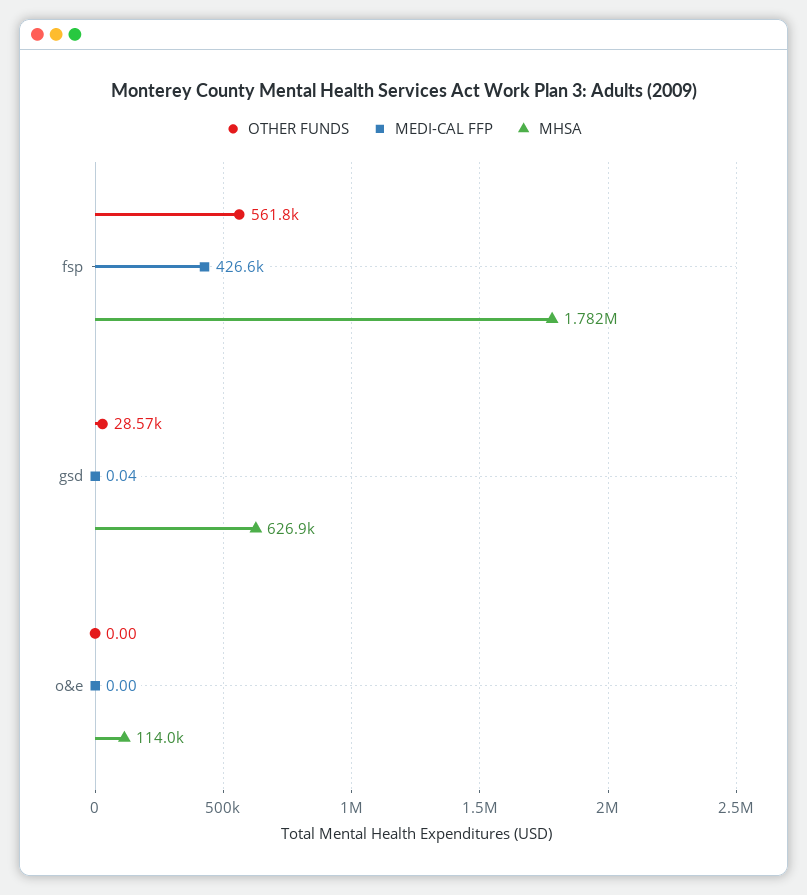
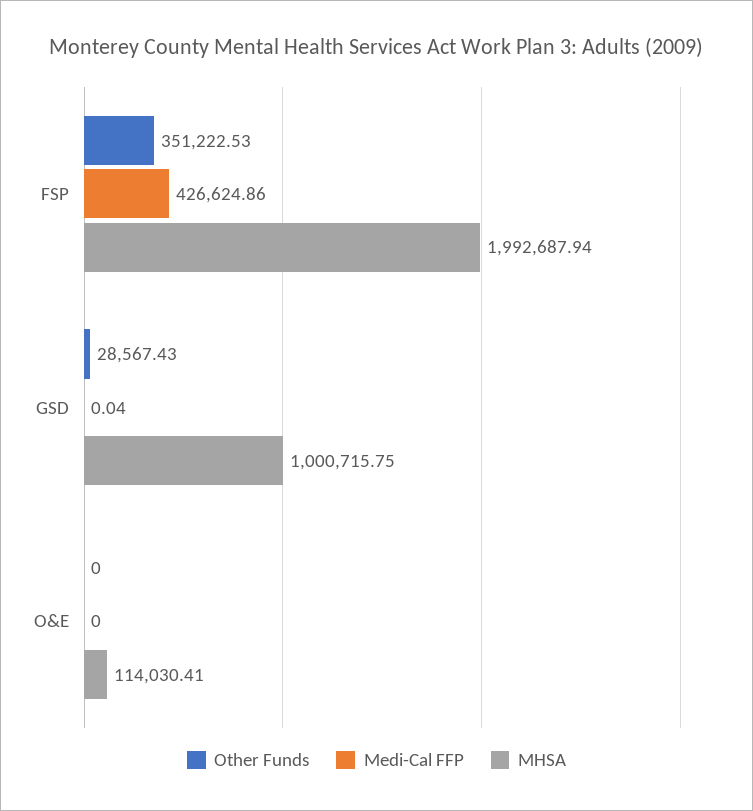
  {
    "OTHER FUNDS": {
-     "fsp": 561800,
+     "fsp": 351222.53,
      "gsd": 28567.43,
      "o&e": 0
    },
    "MEDI-CAL FFP": {
      "fsp": 426624.86,
      "gsd": 0.04,
      "o&e": 0
    },
    "MHSA": {
-     "fsp": 1782000,
+     "fsp": 1992687.94,
-     "gsd": 626900,
+     "gsd": 1000715.75,
      "o&e": 114030.41
    }
  }

